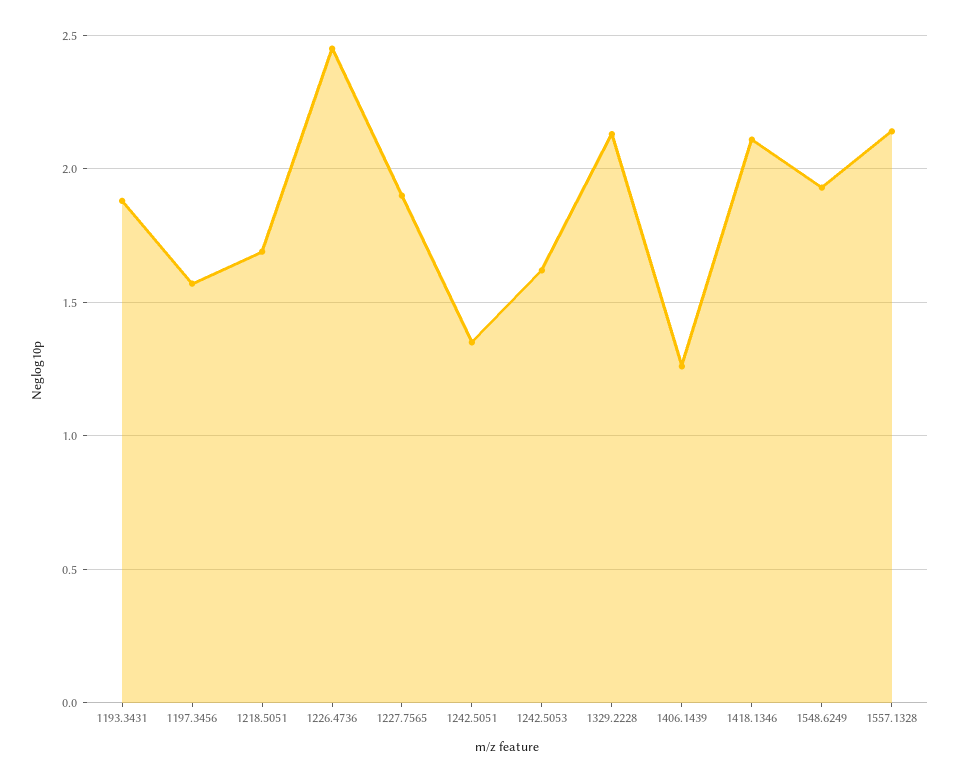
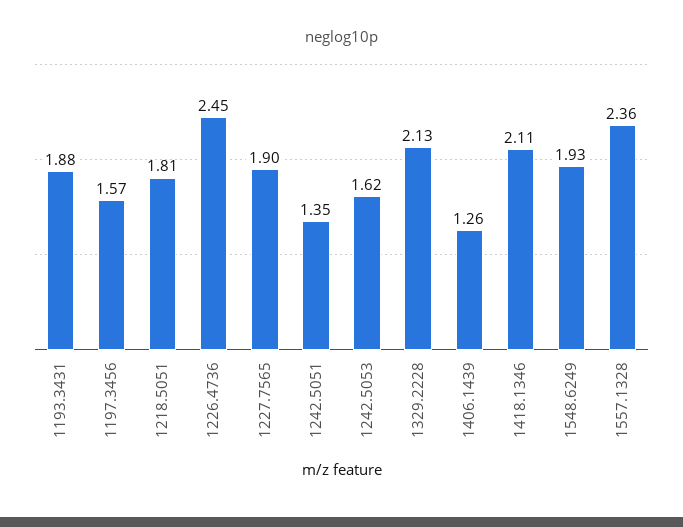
  {
    "1193.3431": 1.88,
    "1197.3456": 1.57,
-   "1218.5051": 1.7,
+   "1218.5051": 1.81,
    "1226.4736": 2.45,
    "1227.7565": 1.9,
    "1242.5051": 1.35,
    "1242.5053": 1.62,
    "1329.2228": 2.13,
    "1406.1439": 1.26,
    "1418.1346": 2.11,
    "1548.6249": 1.93,
-   "1557.1328": 2.15
+   "1557.1328": 2.36
  }

